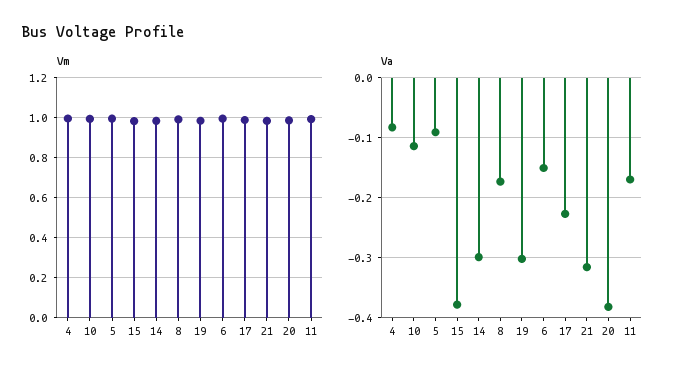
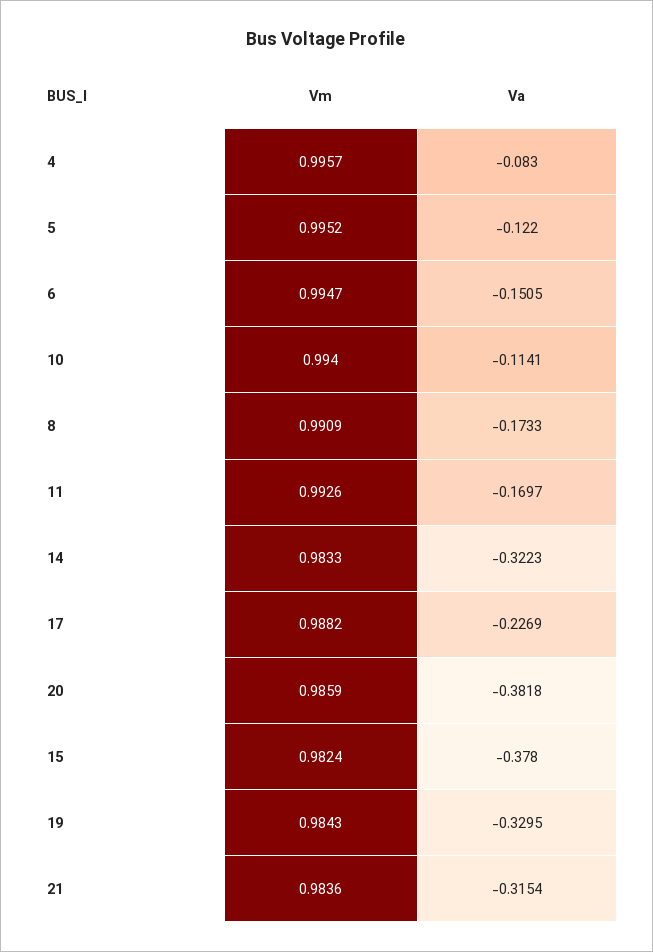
  {
    "Vm": {
      "4": 0.9957,
      "10": 0.994,
      "5": 0.9952,
      "15": 0.9824,
      "14": 0.9833,
      "8": 0.9909,
      "19": 0.9843,
      "6": 0.9947,
      "17": 0.9882,
      "21": 0.9836,
      "20": 0.9859,
      "11": 0.9926
    },
    "Va": {
      "4": -0.083,
      "10": -0.1141,
-     "5": -0.09,
+     "5": -0.122,
      "15": -0.378,
-     "14": -0.3,
+     "14": -0.3223,
      "8": -0.1733,
-     "19": -0.3,
+     "19": -0.3295,
      "6": -0.1505,
      "17": -0.2269,
      "21": -0.3154,
      "20": -0.3818,
      "11": -0.1697
    }
  }

